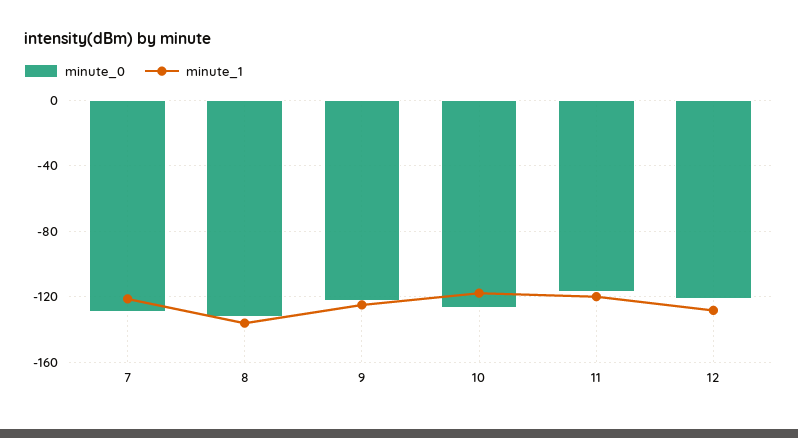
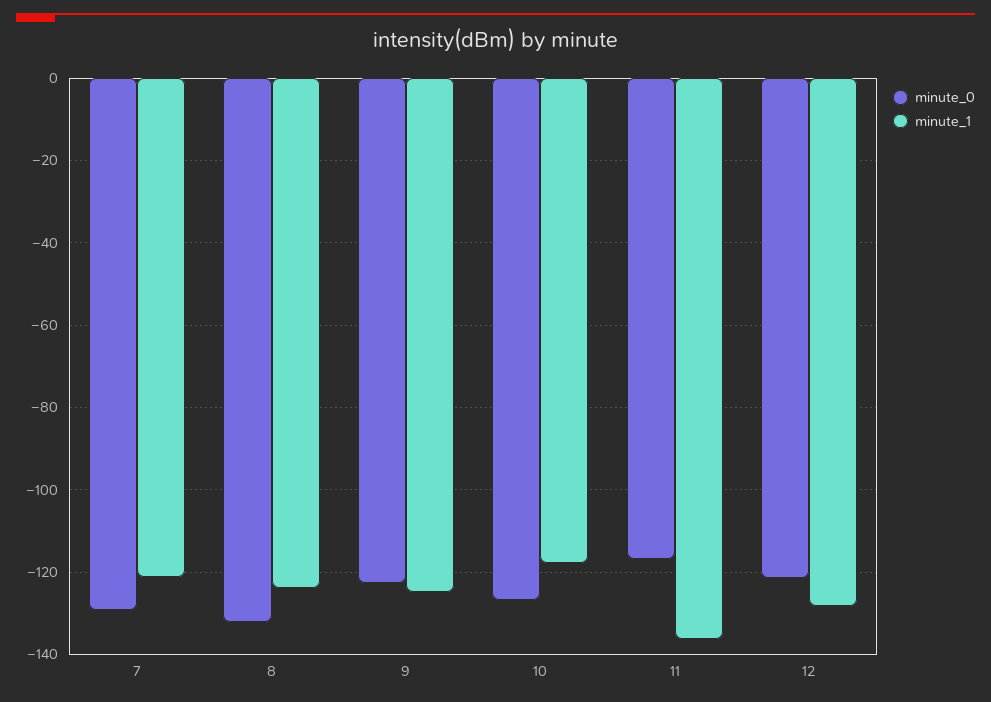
  {
    "minute_0": {
      "7": -130,
      "8": -132,
      "9": -122,
      "10": -126,
      "11": -116,
      "12": -122
    },
    "minute_1": {
      "7": -122,
-     "8": -135,
+     "8": -124,
      "9": -124,
      "10": -118,
-     "11": -120,
+     "11": -136,
      "12": -128
    }
  }

